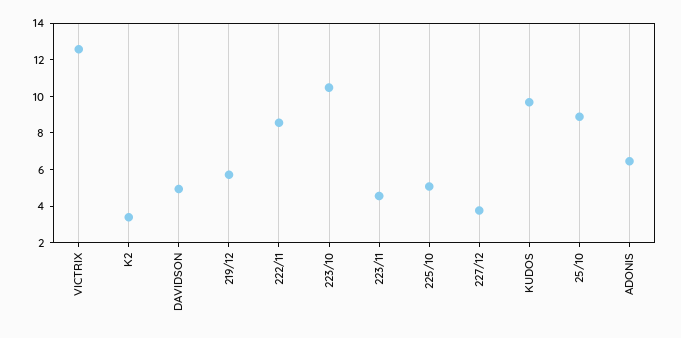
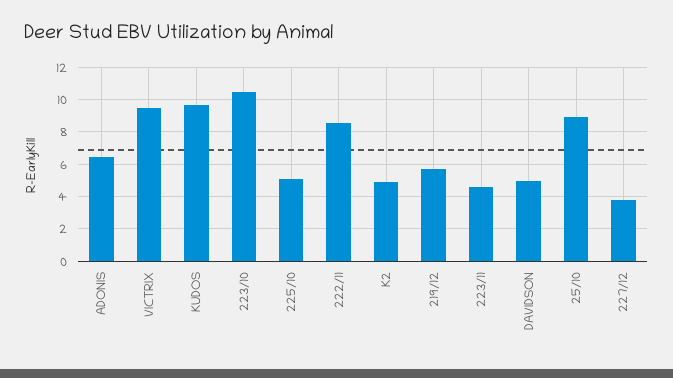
  {
-   "VICTRIX": 12.5,
+   "VICTRIX": 9.5,
-   "K2": 3.5,
+   "K2": 5,
    "DAVIDSON": 5,
    "219/12": 5.5,
    "222/11": 8.5,
    "223/10": 10.5,
    "223/11": 4.5,
    "225/10": 5,
    "227/12": 4,
    "KUDOS": 9.5,
    "25/10": 9,
    "ADONIS": 6.5
  }

